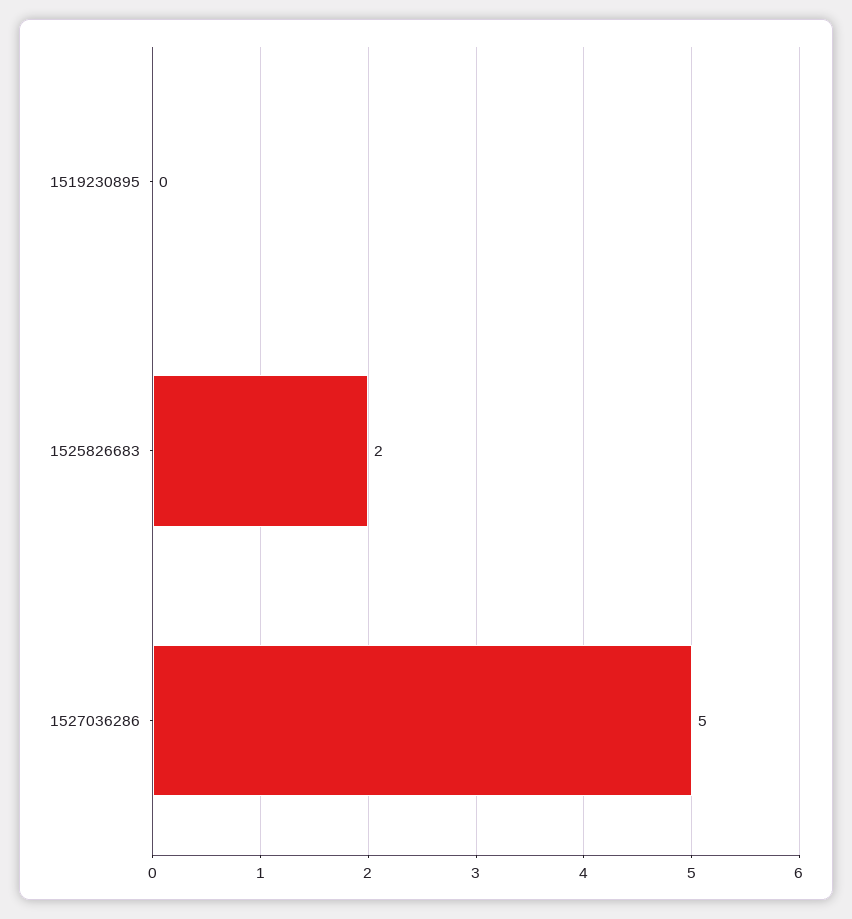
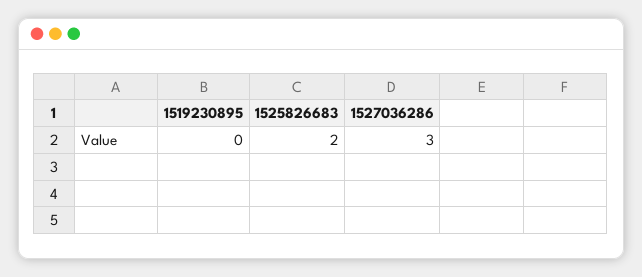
  {
    "1519230895": 0,
    "1525826683": 2,
-   "1527036286": 5
+   "1527036286": 3
  }

